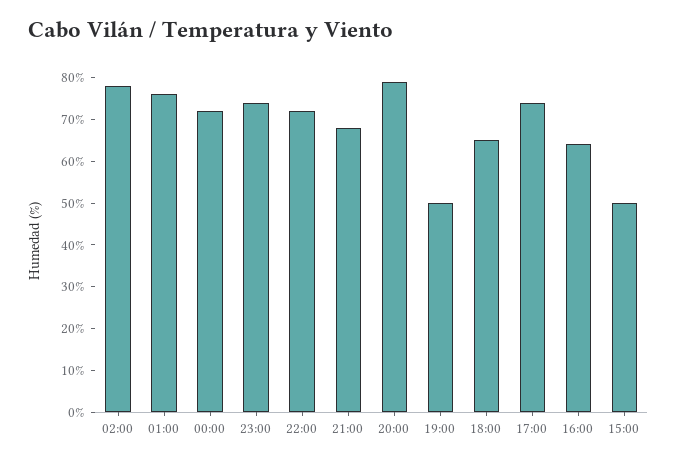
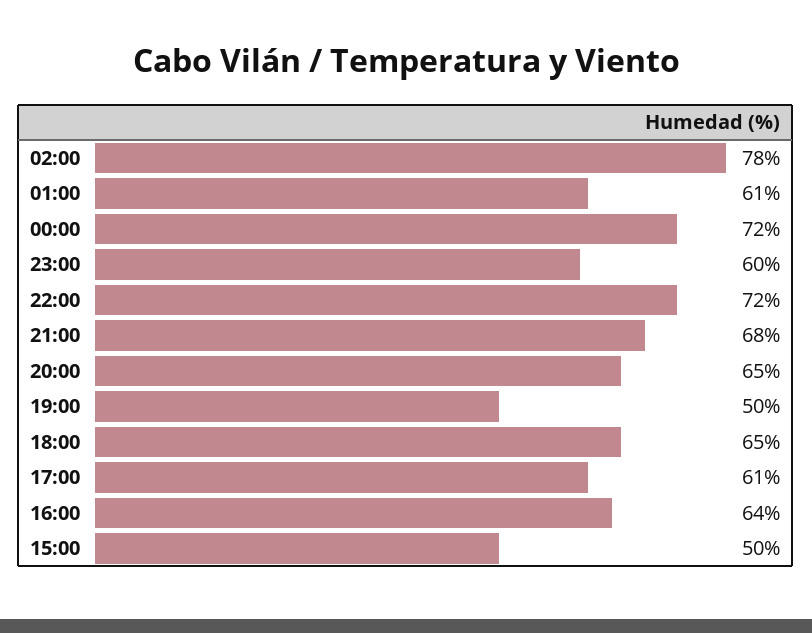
  {
    "02:00": 78,
-   "01:00": 75,
+   "01:00": 61,
    "00:00": 72,
-   "23:00": 75,
+   "23:00": 60,
    "22:00": 72,
    "21:00": 68,
-   "20:00": 80,
+   "20:00": 65,
    "19:00": 50,
    "18:00": 65,
-   "17:00": 75,
+   "17:00": 61,
    "16:00": 64,
    "15:00": 50
  }

